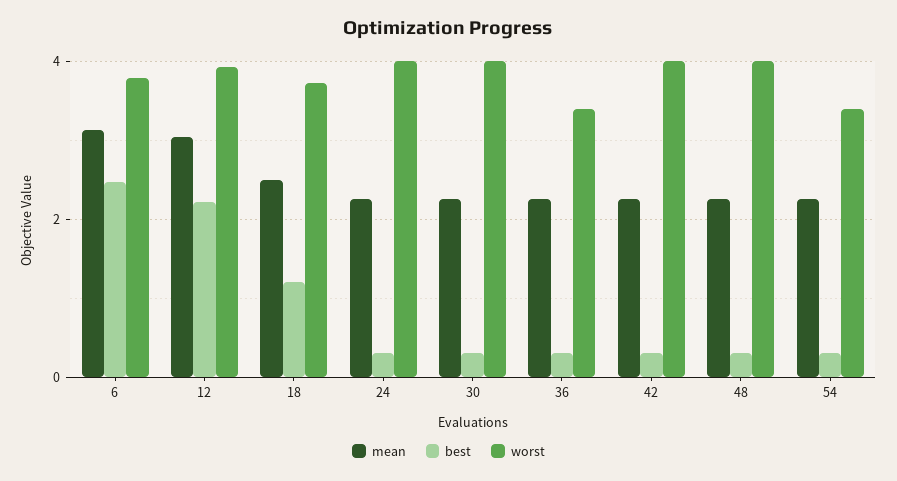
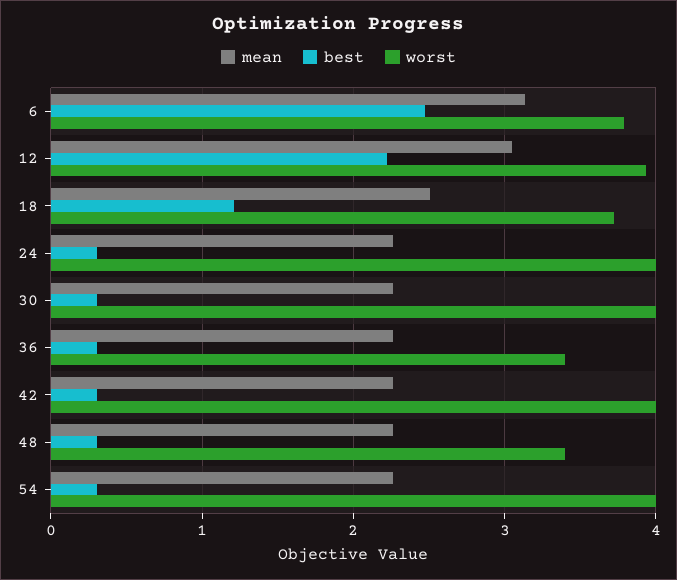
  {
    "mean": {
      "6": 3.1,
      "12": 3,
      "18": 2.5,
      "24": 2.3,
      "30": 2.3,
      "36": 2.3,
      "42": 2.3,
      "48": 2.3,
      "54": 2.3
    },
    "best": {
      "6": 2.5,
      "12": 2.2,
      "18": 1.2,
      "24": 0.3,
      "30": 0.3,
      "36": 0.3,
      "42": 0.3,
      "48": 0.3,
      "54": 0.3
    },
    "worst": {
      "6": 3.8,
      "12": 3.9,
      "18": 3.7,
      "24": 4,
      "30": 4,
      "36": 3.4,
      "42": 4,
-     "48": 4,
+     "48": 3.4,
-     "54": 3.4
+     "54": 4
    }
  }

